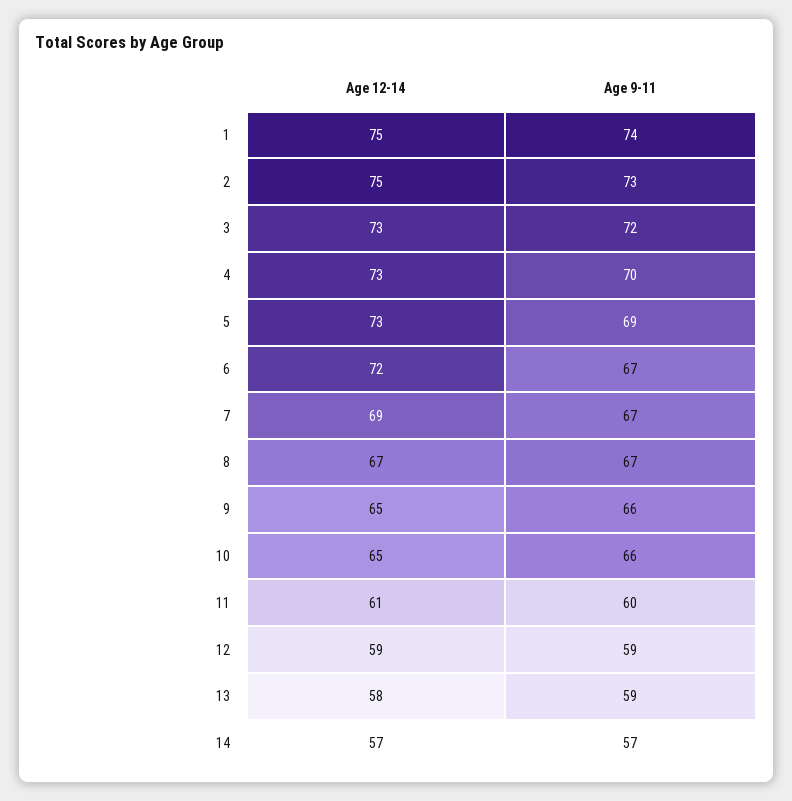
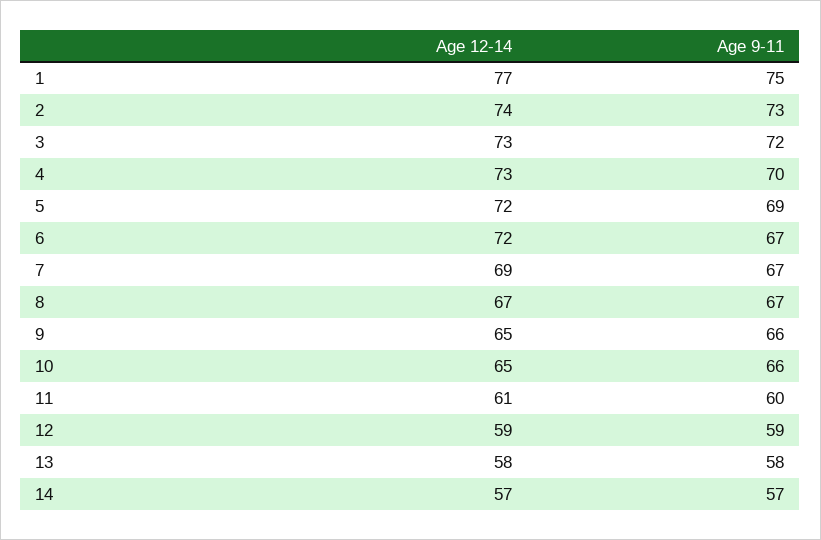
  {
    "Age 12-14": {
-     "1": 75,
+     "1": 77,
-     "2": 75,
+     "2": 74,
      "3": 73,
      "4": 73,
-     "5": 73,
+     "5": 72,
      "6": 72,
      "7": 69,
      "8": 67,
      "9": 65,
      "10": 65,
      "11": 61,
      "12": 59,
      "13": 58,
      "14": 57
    },
    "Age 9-11": {
-     "1": 74,
+     "1": 75,
      "2": 73,
      "3": 72,
      "4": 70,
      "5": 69,
      "6": 67,
      "7": 67,
      "8": 67,
      "9": 66,
      "10": 66,
      "11": 60,
      "12": 59,
-     "13": 59,
+     "13": 58,
      "14": 57
    }
  }

